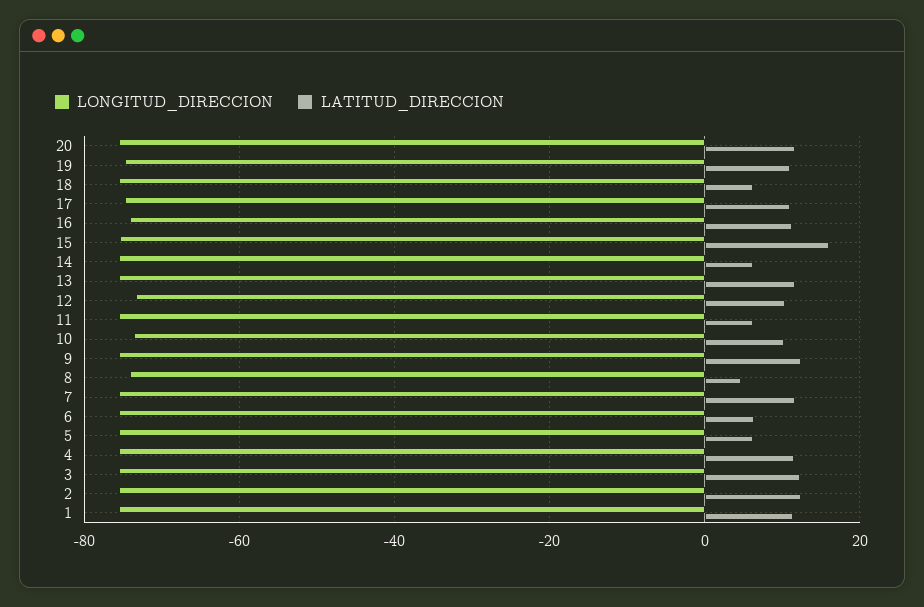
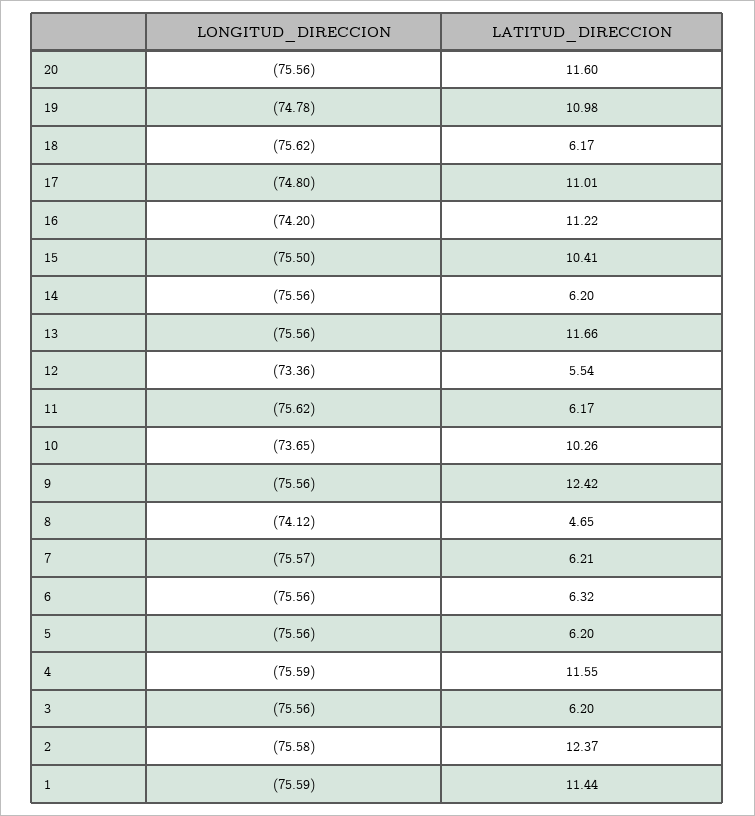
  {
    "LONGITUD_DIRECCION": {
      "20": -75.56,
      "19": -74.78,
      "18": -75.62,
      "17": -74.8,
      "16": -74.2,
      "15": -75.5,
      "14": -75.56,
      "13": -75.56,
      "12": -73.36,
      "11": -75.62,
      "10": -73.65,
      "9": -75.56,
      "8": -74.12,
      "7": -75.57,
      "6": -75.56,
      "5": -75.56,
      "4": -75.59,
      "3": -75.56,
      "2": -75.58,
      "1": -75.59
    },
    "LATITUD_DIRECCION": {
      "20": 11.6,
      "19": 10.98,
      "18": 6.17,
      "17": 11.01,
      "16": 11.22,
-     "15": 16,
+     "15": 10.41,
      "14": 6.2,
      "13": 11.66,
-     "12": 10,
+     "12": 5.54,
      "11": 6.17,
      "10": 10.26,
      "9": 12.42,
      "8": 4.65,
-     "7": 12,
+     "7": 6.21,
      "6": 6.32,
      "5": 6.2,
      "4": 11.55,
-     "3": 12,
+     "3": 6.2,
      "2": 12.37,
      "1": 11.44
    }
  }

